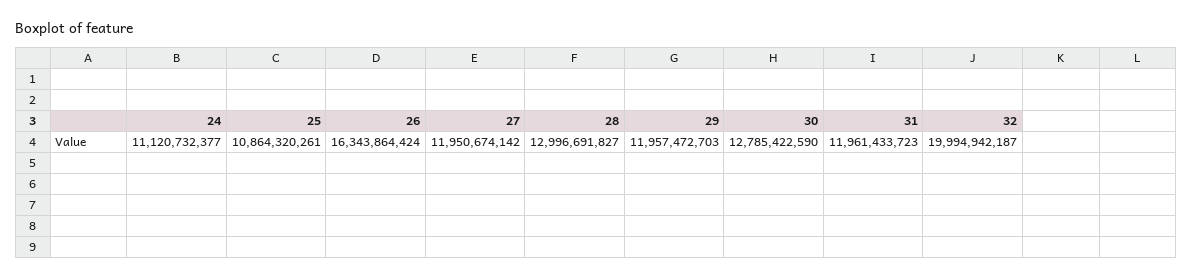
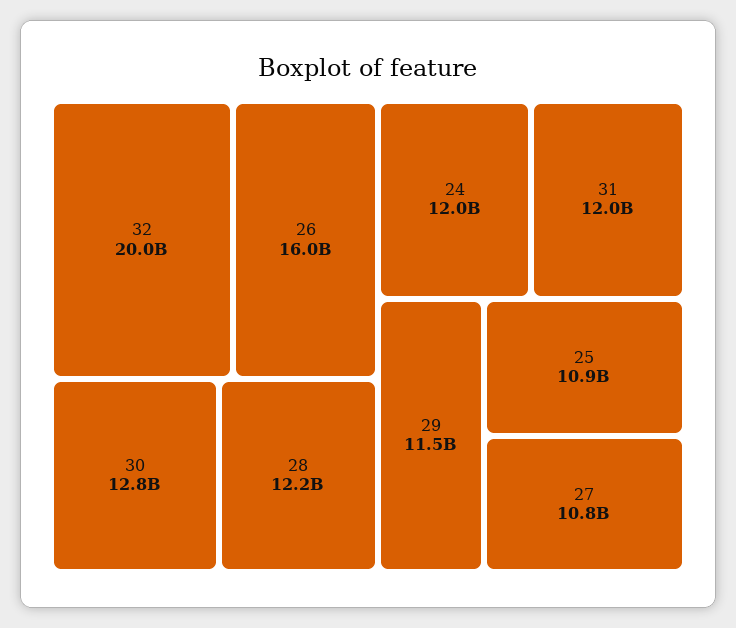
  {
-   "24": 11120732377,
+   "24": 12000000000,
    "25": 10864320261,
-   "26": 16343864424,
+   "26": 16000000000,
-   "27": 11950674142,
+   "27": 10800000000,
-   "28": 12996691827,
+   "28": 12200000000,
-   "29": 11957472703,
+   "29": 11500000000,
    "30": 12785422590,
    "31": 11961433723,
    "32": 19994942187
  }

